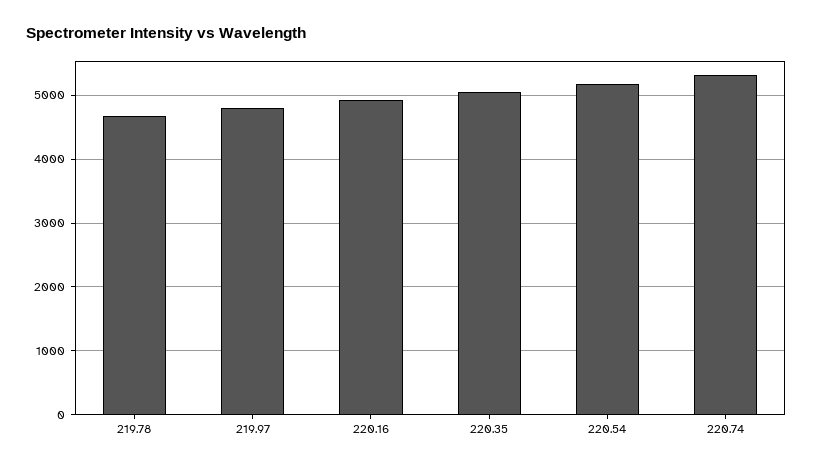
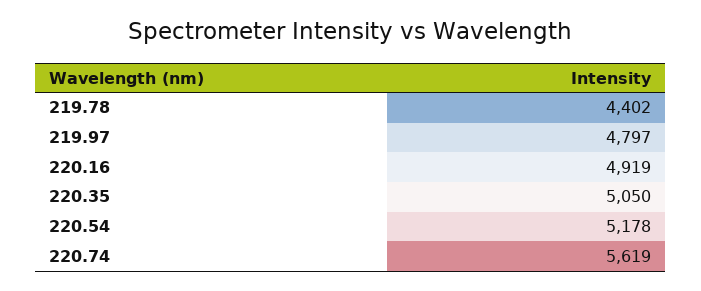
  {
-   "219.78": 4700,
+   "219.78": 4402,
    "219.97": 4797,
    "220.16": 4919,
    "220.35": 5050,
    "220.54": 5178,
-   "220.74": 5300
+   "220.74": 5619
  }

